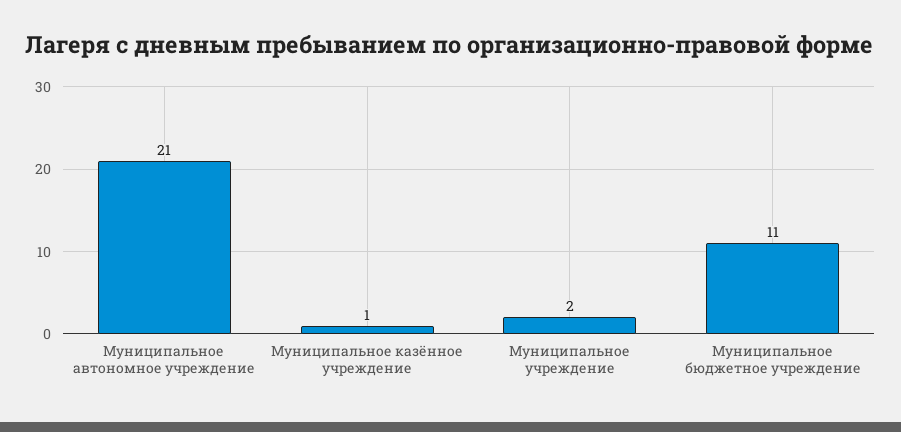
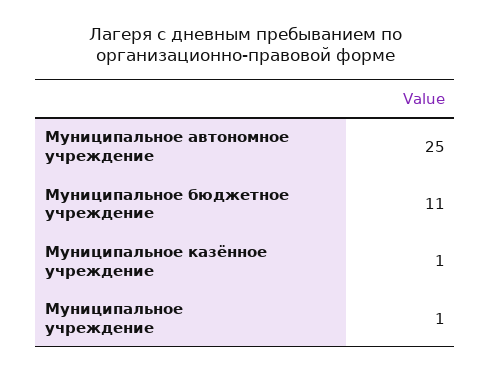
  {
-   "Муниципальное автономное учреждение": 21,
+   "Муниципальное автономное учреждение": 25,
    "Муниципальное казённое учреждение": 1,
-   "Муниципальное учреждение": 2,
+   "Муниципальное учреждение": 1,
    "Муниципальное бюджетное учреждение": 11
  }

